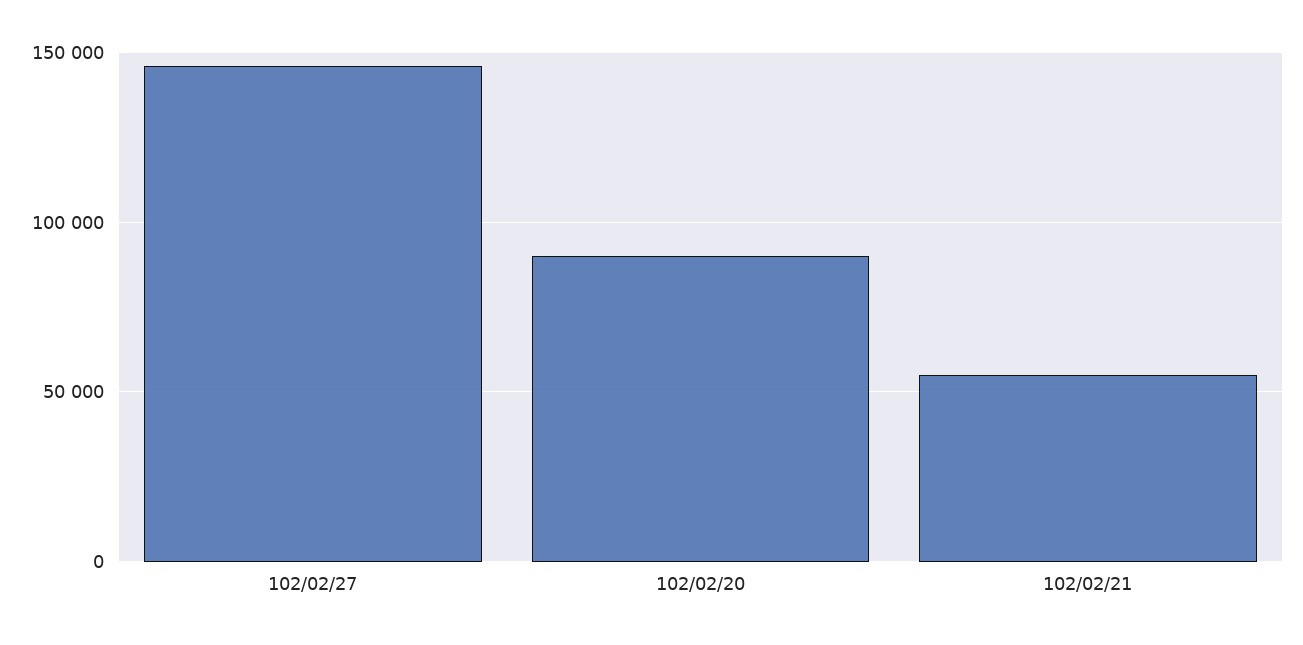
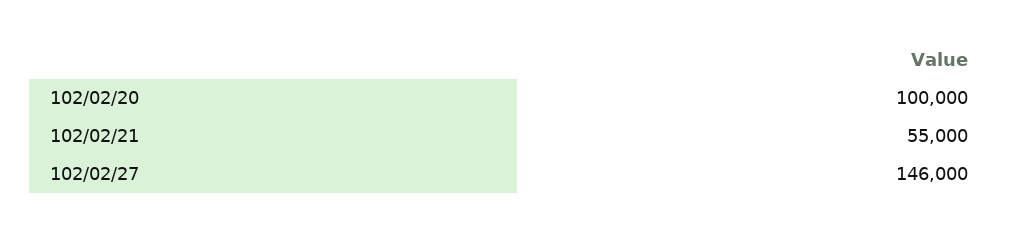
  {
    "102/02/27": 146000,
-   "102/02/20": 90000,
+   "102/02/20": 100000,
    "102/02/21": 55000
  }

